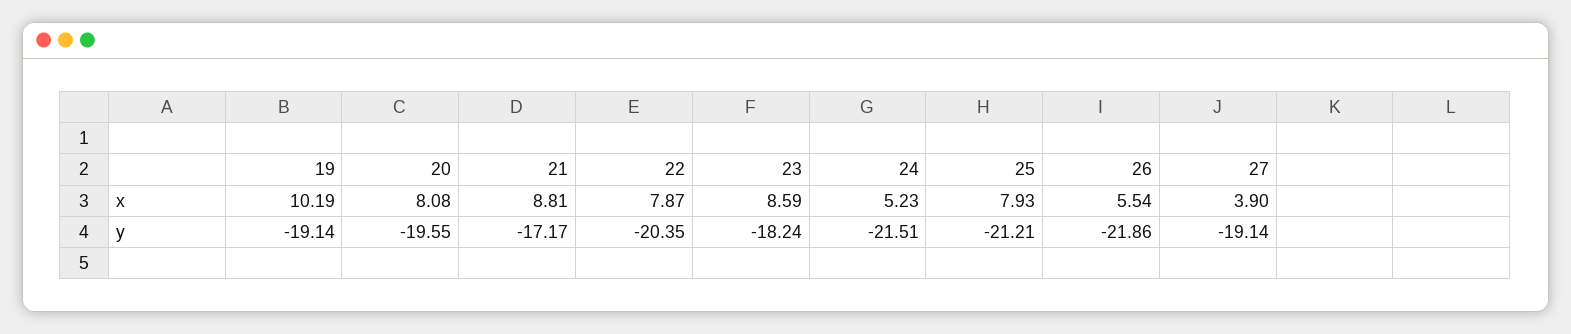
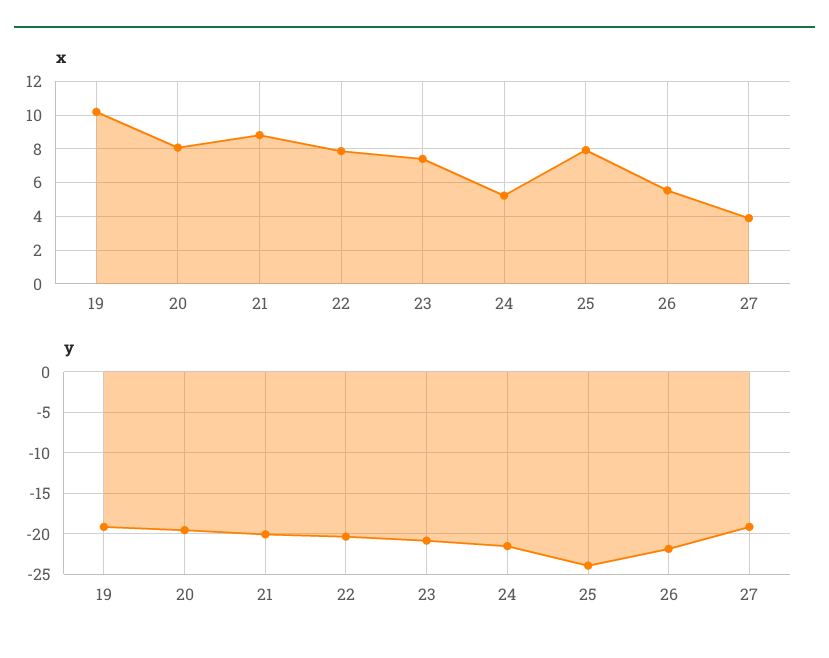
  {
    "x": {
      "19": 10.19,
      "20": 8.08,
      "21": 8.81,
      "22": 7.87,
-     "23": 8.59,
+     "23": 7.5,
      "24": 5.23,
      "25": 7.93,
      "26": 5.54,
      "27": 3.9
    },
    "y": {
      "19": -19.14,
      "20": -19.55,
-     "21": -17.17,
+     "21": -20,
      "22": -20.35,
-     "23": -18.24,
+     "23": -21,
      "24": -21.51,
-     "25": -21.21,
+     "25": -24,
      "26": -21.86,
      "27": -19.14
    }
  }

